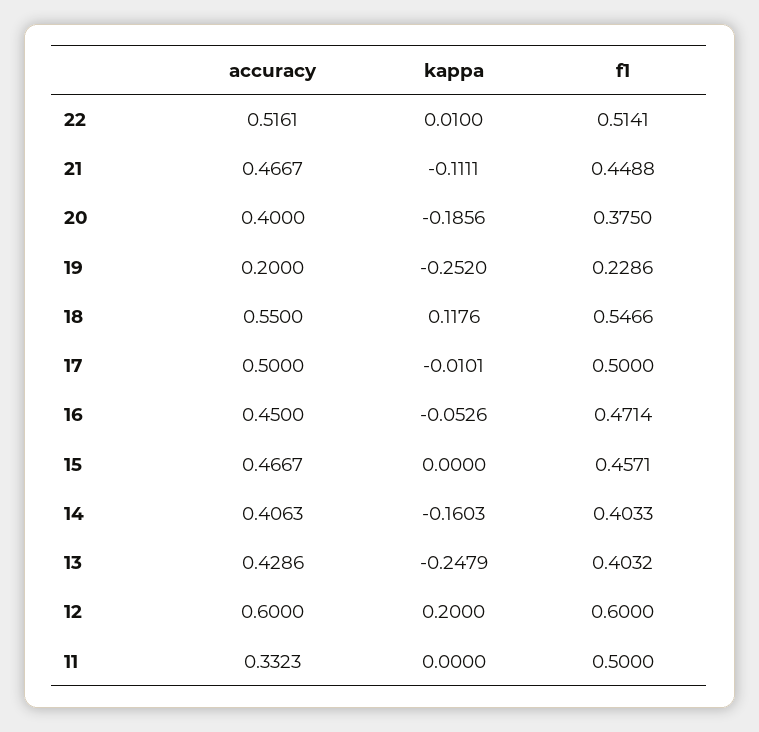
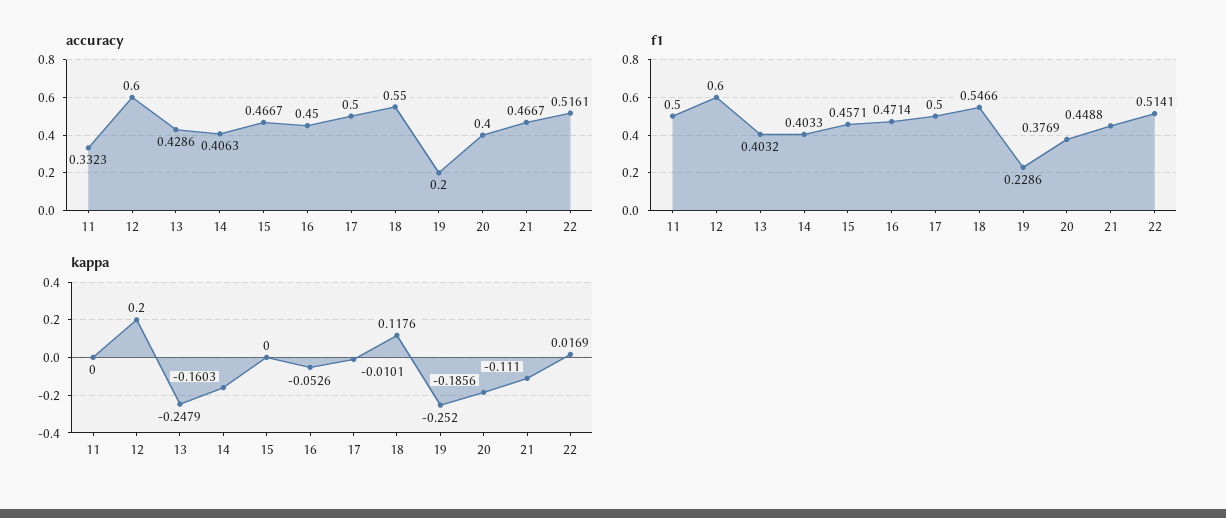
  {
    "accuracy": {
      "22": 0.5161,
      "21": 0.4667,
      "20": 0.4,
      "19": 0.2,
      "18": 0.55,
      "17": 0.5,
      "16": 0.45,
      "15": 0.4667,
      "14": 0.4063,
      "13": 0.4286,
      "12": 0.6,
      "11": 0.3323
    },
    "kappa": {
-     "22": 0.01,
+     "22": 0.0169,
-     "21": -0.1111,
+     "21": -0.111,
      "20": -0.1856,
      "19": -0.252,
      "18": 0.1176,
      "17": -0.0101,
      "16": -0.0526,
      "15": 0,
      "14": -0.1603,
      "13": -0.2479,
      "12": 0.2,
      "11": 0
    },
    "f1": {
      "22": 0.5141,
      "21": 0.4488,
-     "20": 0.375,
+     "20": 0.3769,
      "19": 0.2286,
      "18": 0.5466,
      "17": 0.5,
      "16": 0.4714,
      "15": 0.4571,
      "14": 0.4033,
      "13": 0.4032,
      "12": 0.6,
      "11": 0.5
    }
  }

